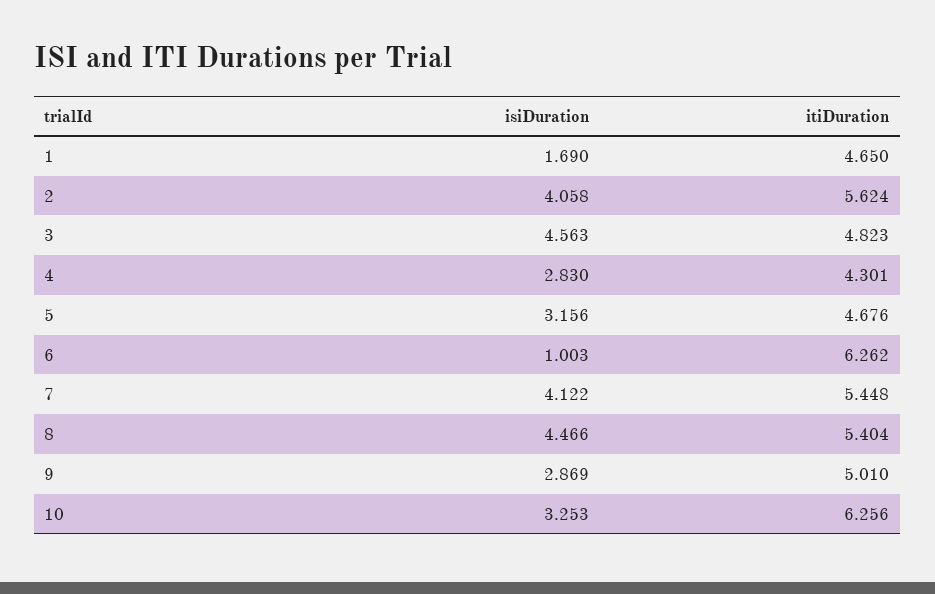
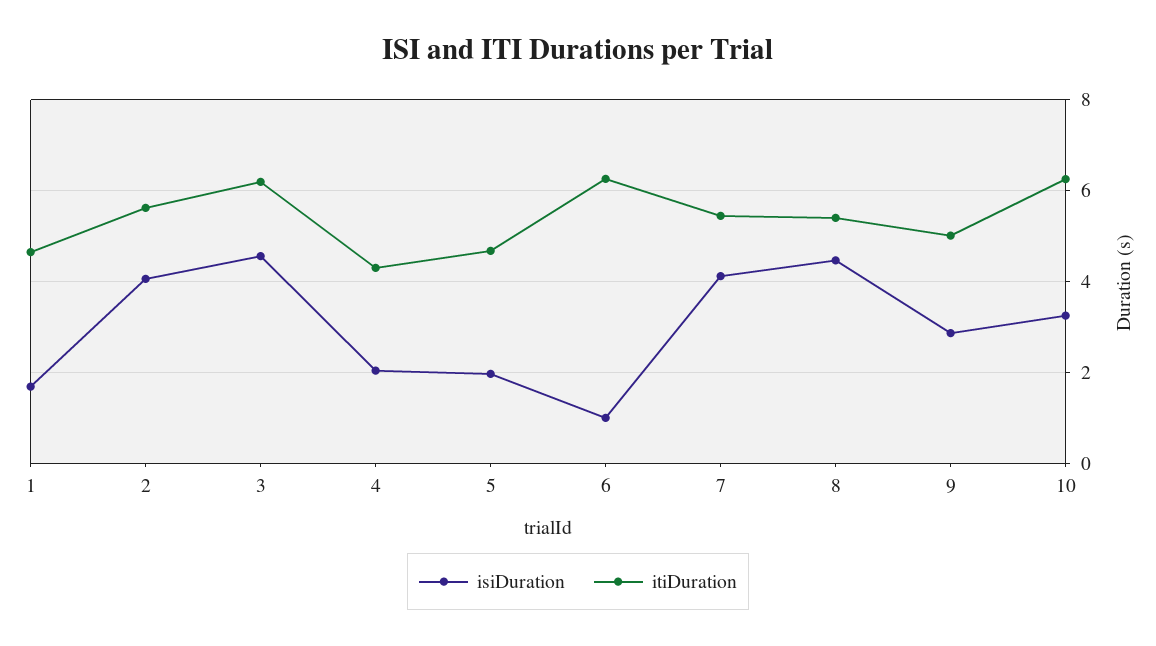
  {
    "isiDuration": {
      "1": 1.69,
      "2": 4.058,
      "3": 4.563,
-     "4": 2.83,
+     "4": 2,
-     "5": 3.156,
+     "5": 2,
      "6": 1.003,
      "7": 4.122,
      "8": 4.466,
      "9": 2.869,
      "10": 3.253
    },
    "itiDuration": {
      "1": 4.65,
      "2": 5.624,
-     "3": 4.823,
+     "3": 6.2,
      "4": 4.301,
      "5": 4.676,
      "6": 6.262,
      "7": 5.448,
      "8": 5.404,
      "9": 5.01,
      "10": 6.256
    }
  }

